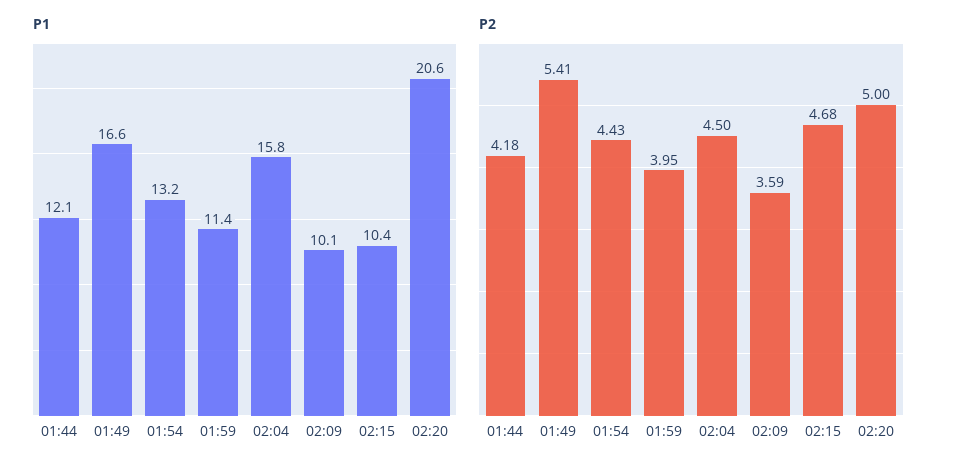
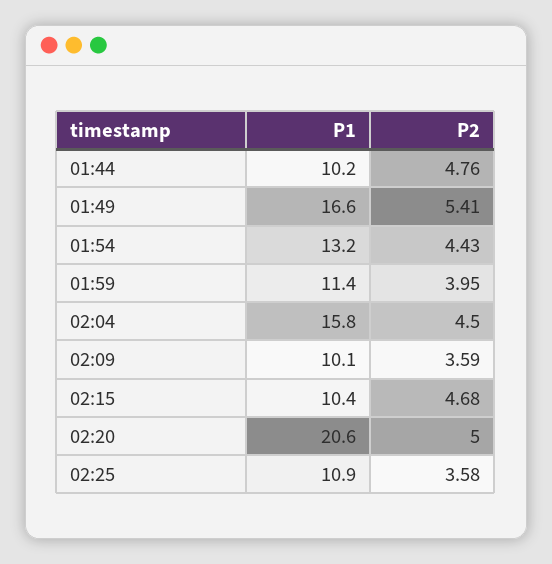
  {
    "P1": {
-     "01:44": 12.1,
+     "01:44": 10.2,
      "01:49": 16.6,
      "01:54": 13.2,
      "01:59": 11.4,
      "02:04": 15.8,
      "02:09": 10.1,
      "02:15": 10.4,
-     "02:20": 20.6
+     "02:20": 20.6,
+     "02:25": 10.9
    },
    "P2": {
-     "01:44": 4.18,
+     "01:44": 4.76,
      "01:49": 5.41,
      "01:54": 4.43,
      "01:59": 3.95,
      "02:04": 4.5,
      "02:09": 3.59,
      "02:15": 4.68,
-     "02:20": 5
+     "02:20": 5,
+     "02:25": 3.58
    }
  }

